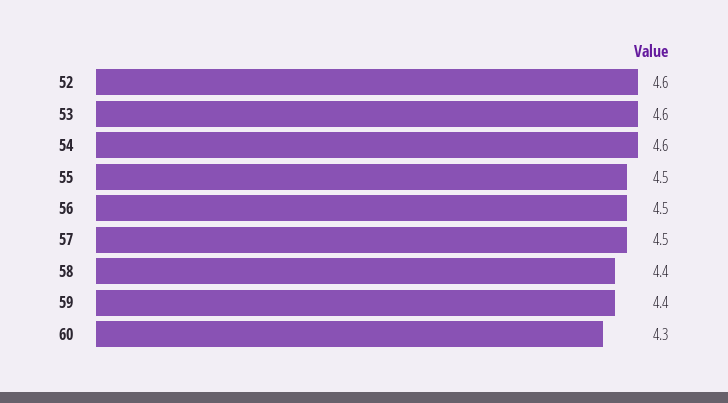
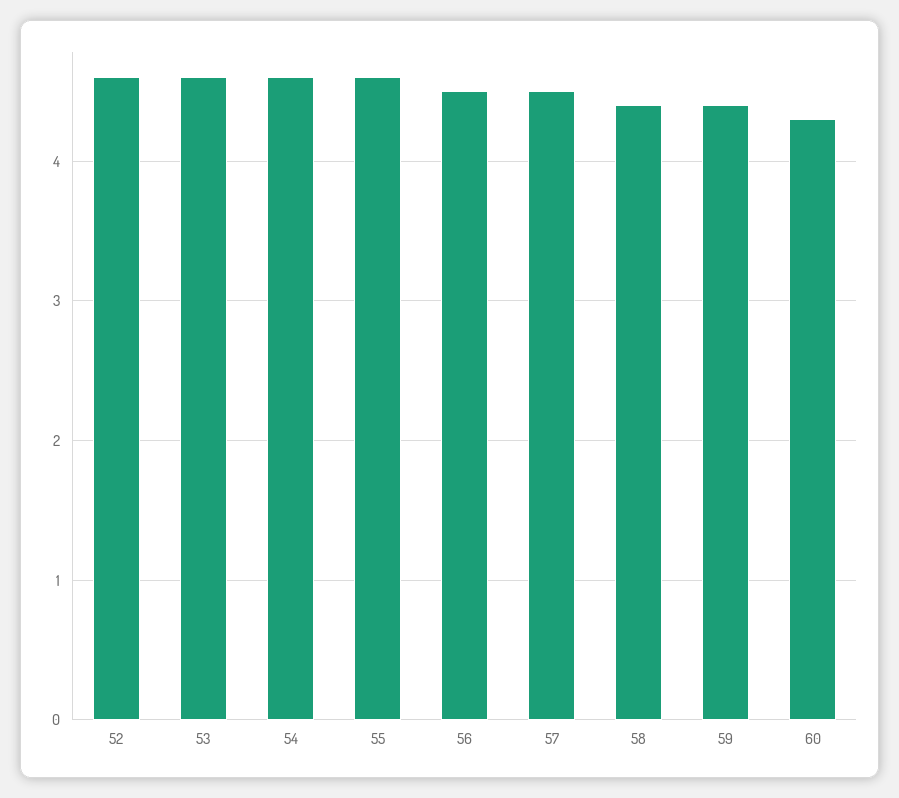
  {
    "52": 4.6,
    "53": 4.6,
    "54": 4.6,
-   "55": 4.5,
+   "55": 4.6,
    "56": 4.5,
    "57": 4.5,
    "58": 4.4,
    "59": 4.4,
    "60": 4.3
  }

